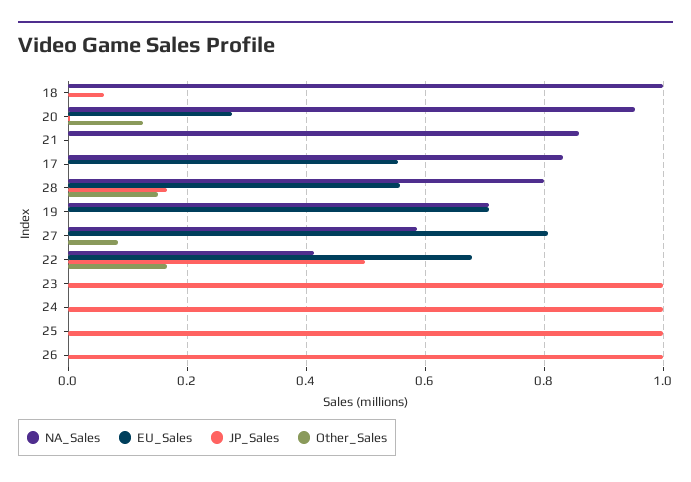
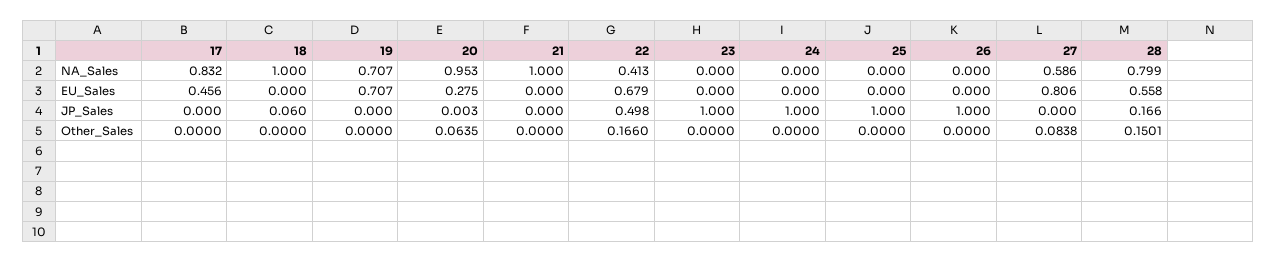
  {
    "NA_Sales": {
      "18": 1,
      "20": 0.953,
-     "21": 0.86,
+     "21": 1,
      "17": 0.832,
      "28": 0.799,
      "19": 0.707,
      "27": 0.586,
      "22": 0.413,
      "23": 0,
      "24": 0,
      "25": 0,
      "26": 0
    },
    "EU_Sales": {
      "18": 0,
      "20": 0.275,
      "21": 0,
-     "17": 0.56,
+     "17": 0.456,
      "28": 0.558,
      "19": 0.707,
      "27": 0.806,
      "22": 0.679,
      "23": 0,
      "24": 0,
      "25": 0,
      "26": 0
    },
    "JP_Sales": {
      "18": 0.06,
      "20": 0.003,
      "21": 0,
      "17": 0,
      "28": 0.166,
      "19": 0,
      "27": 0,
      "22": 0.498,
      "23": 1,
      "24": 1,
      "25": 1,
      "26": 1
    },
    "Other_Sales": {
      "18": 0,
-     "20": 0.12,
+     "20": 0.0635,
      "21": 0,
      "17": 0,
      "28": 0.1501,
      "19": 0,
      "27": 0.0838,
      "22": 0.166,
      "23": 0,
      "24": 0,
      "25": 0,
      "26": 0
    }
  }

